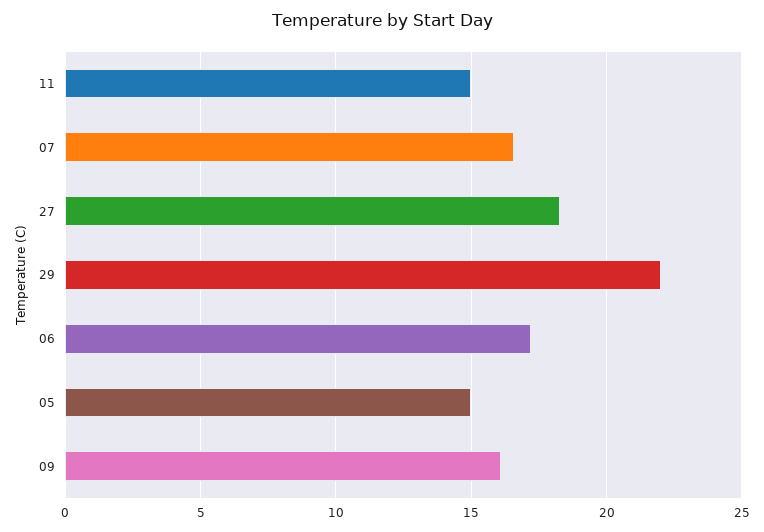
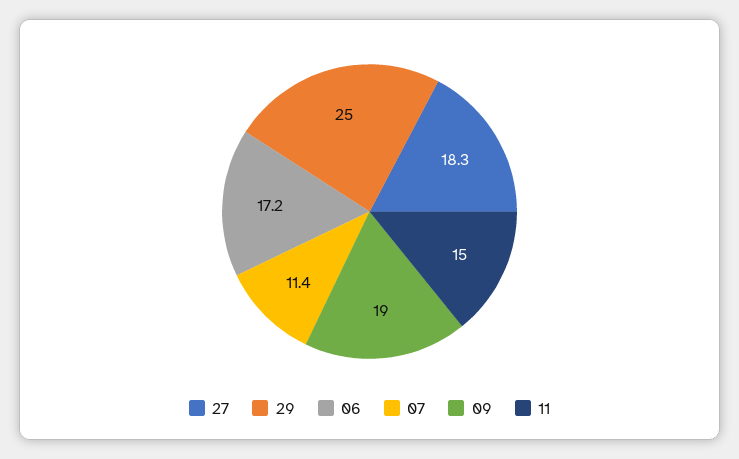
  {
    "11": 15,
-   "07": 16.5,
+   "07": 11.4,
    "27": 18.3,
-   "29": 22,
+   "29": 25,
    "06": 17.2,
-   "05": 15,
-   "09": 16
+   "09": 19
  }

